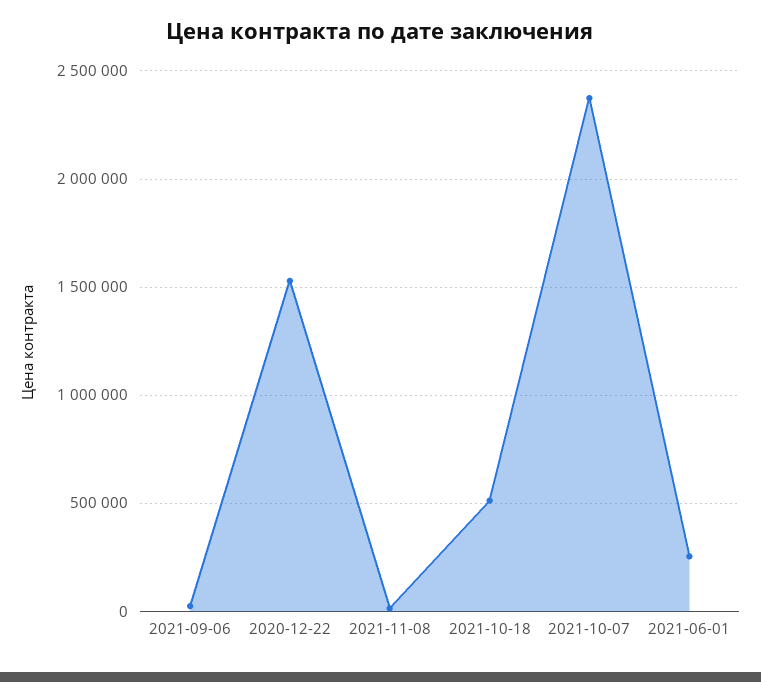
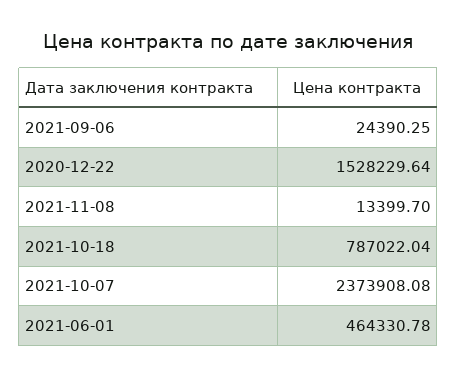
  {
    "2021-09-06": 24390.25,
    "2020-12-22": 1528229.64,
    "2021-11-08": 13399.7,
-   "2021-10-18": 500000,
+   "2021-10-18": 787022.04,
    "2021-10-07": 2373908.08,
-   "2021-06-01": 250000
+   "2021-06-01": 464330.78
  }

